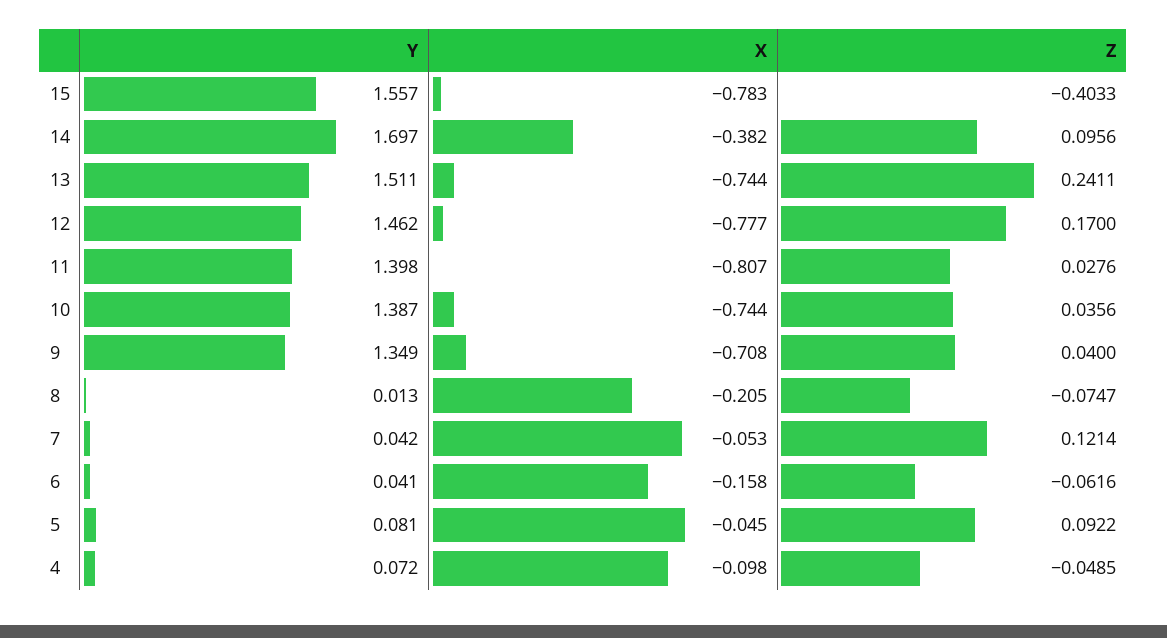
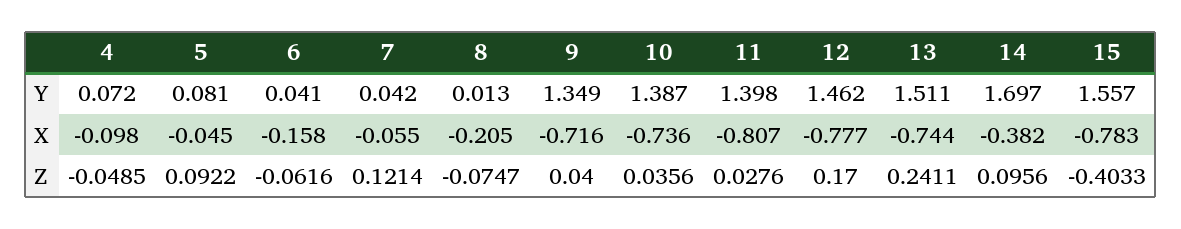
  {
    "Y": {
      "15": 1.557,
      "14": 1.697,
      "13": 1.511,
      "12": 1.462,
      "11": 1.398,
      "10": 1.387,
      "9": 1.349,
      "8": 0.013,
      "7": 0.042,
      "6": 0.041,
      "5": 0.081,
      "4": 0.072
    },
    "X": {
      "15": -0.783,
      "14": -0.382,
      "13": -0.744,
      "12": -0.777,
      "11": -0.807,
-     "10": -0.744,
+     "10": -0.736,
-     "9": -0.708,
+     "9": -0.716,
      "8": -0.205,
-     "7": -0.053,
+     "7": -0.055,
      "6": -0.158,
      "5": -0.045,
      "4": -0.098
    },
    "Z": {
      "15": -0.4033,
      "14": 0.0956,
      "13": 0.2411,
      "12": 0.17,
      "11": 0.0276,
      "10": 0.0356,
      "9": 0.04,
      "8": -0.0747,
      "7": 0.1214,
      "6": -0.0616,
      "5": 0.0922,
      "4": -0.0485
    }
  }

